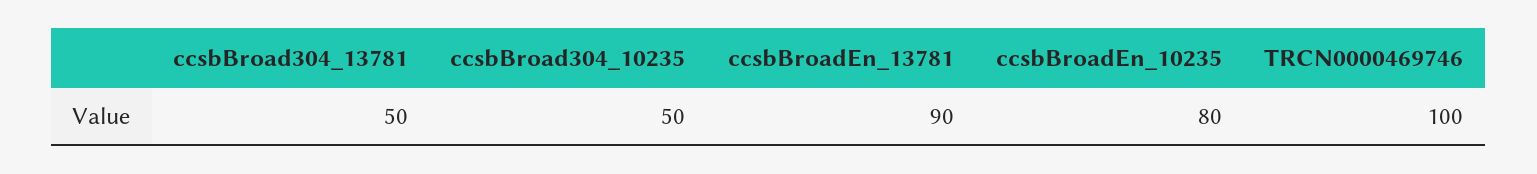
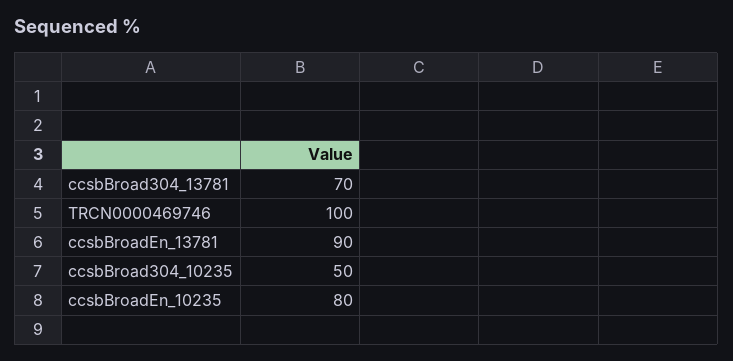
  {
-   "ccsbBroad304_13781": 50,
+   "ccsbBroad304_13781": 70,
    "ccsbBroad304_10235": 50,
    "ccsbBroadEn_13781": 90,
    "ccsbBroadEn_10235": 80,
    "TRCN0000469746": 100
  }

